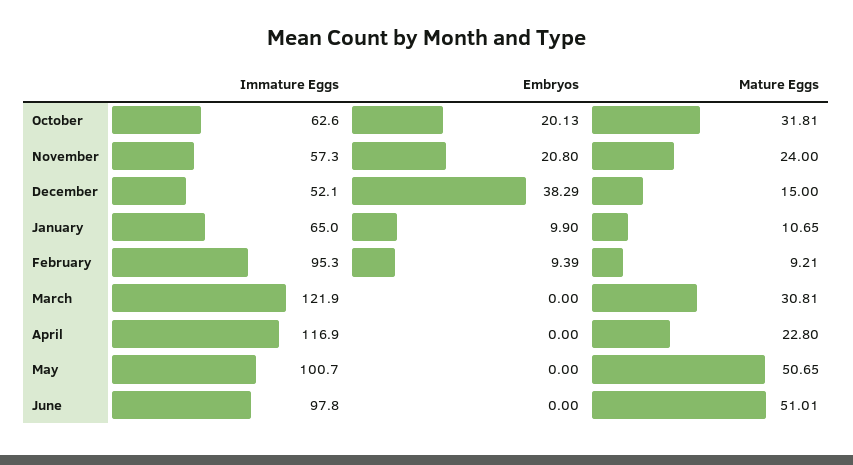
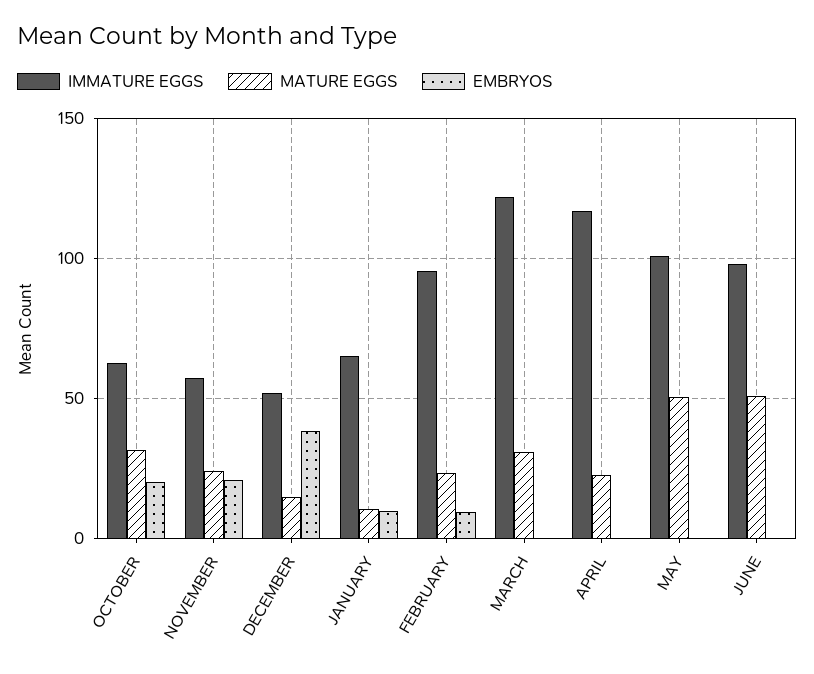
  {
    "Immature Eggs": {
      "October": 62.6,
      "November": 57.3,
      "December": 52.1,
      "January": 65,
      "February": 95.3,
      "March": 121.9,
      "April": 116.9,
      "May": 100.7,
      "June": 97.8
    },
    "Embryos": {
      "October": 20.13,
      "November": 20.8,
      "December": 38.29,
      "January": 9.9,
      "February": 9.39,
      "March": 0,
      "April": 0,
      "May": 0,
      "June": 0
    },
    "Mature Eggs": {
      "October": 31.81,
      "November": 24,
      "December": 15,
      "January": 10.65,
-     "February": 9.21,
+     "February": 25,
      "March": 30.81,
      "April": 22.8,
      "May": 50.65,
      "June": 51.01
    }
  }

